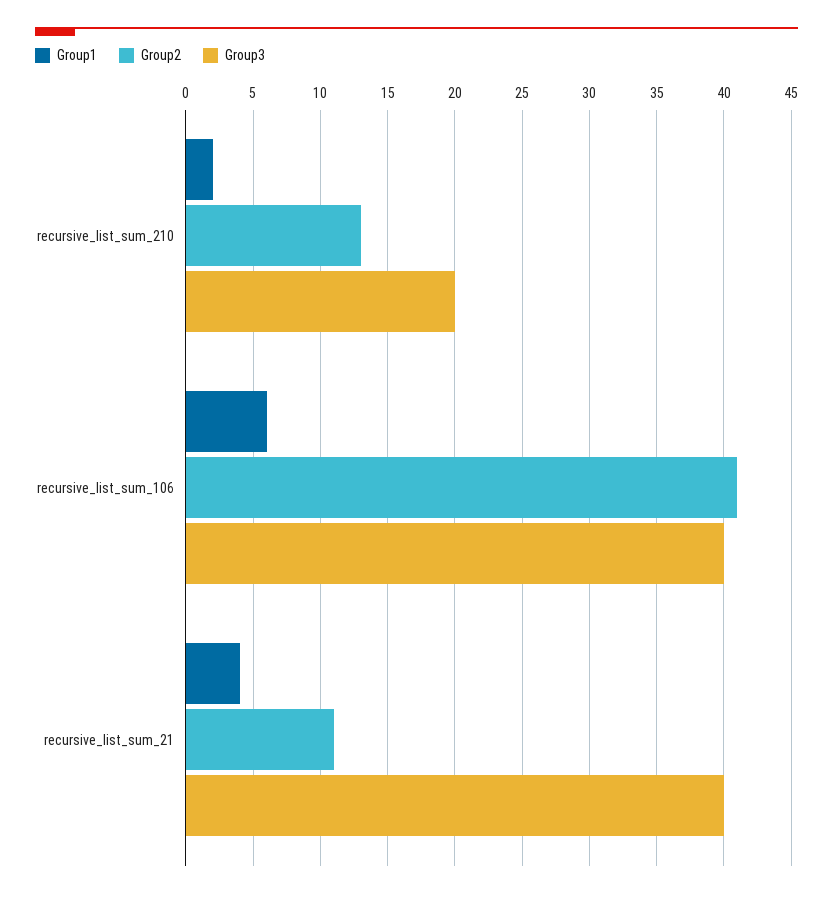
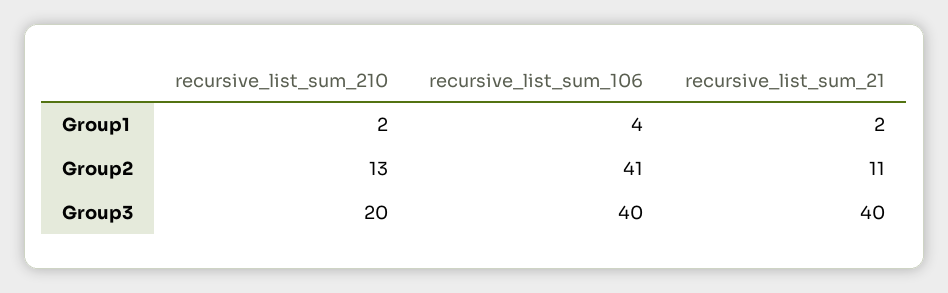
  {
    "Group1": {
      "recursive_list_sum_210": 2,
-     "recursive_list_sum_106": 6,
+     "recursive_list_sum_106": 4,
-     "recursive_list_sum_21": 4
+     "recursive_list_sum_21": 2
    },
    "Group2": {
      "recursive_list_sum_210": 13,
      "recursive_list_sum_106": 41,
      "recursive_list_sum_21": 11
    },
    "Group3": {
      "recursive_list_sum_210": 20,
      "recursive_list_sum_106": 40,
      "recursive_list_sum_21": 40
    }
  }

